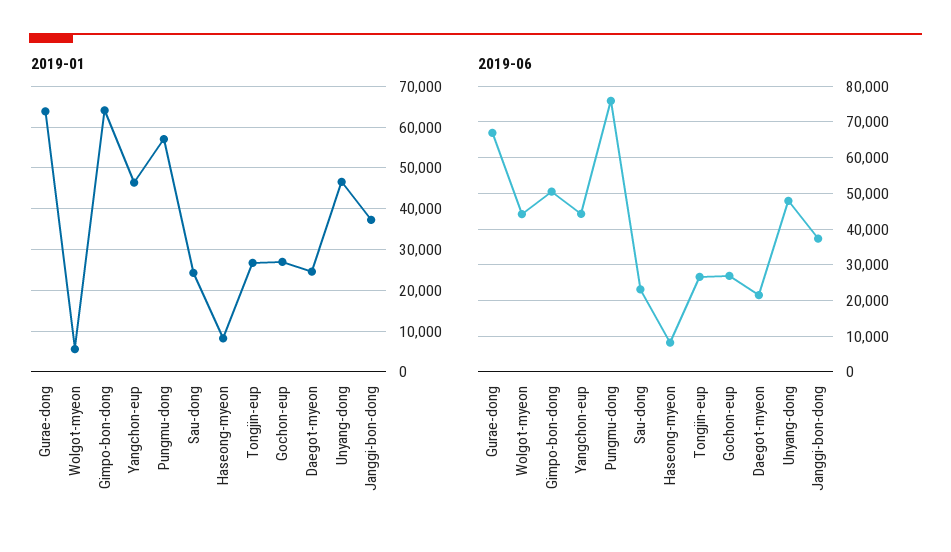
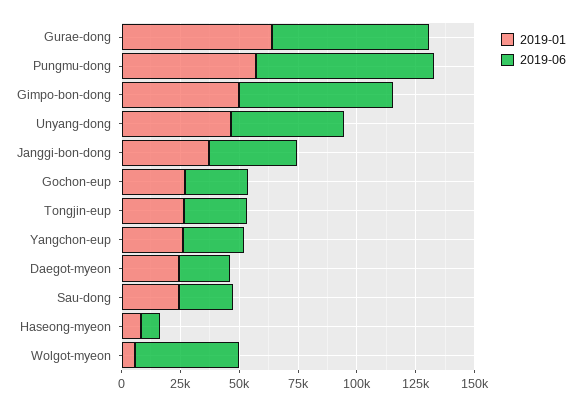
  {
    "2019-01": {
      "Gurae-dong": 64000,
      "Wolgot-myeon": 6000,
-     "Gimpo-bon-dong": 64000,
+     "Gimpo-bon-dong": 50000,
-     "Yangchon-eup": 46000,
+     "Yangchon-eup": 25000,
      "Pungmu-dong": 58000,
      "Sau-dong": 24000,
      "Haseong-myeon": 8000,
      "Tongjin-eup": 26000,
      "Gochon-eup": 26000,
      "Daegot-myeon": 24000,
      "Unyang-dong": 46000,
      "Janggi-bon-dong": 38000
    },
    "2019-06": {
      "Gurae-dong": 66000,
      "Wolgot-myeon": 44000,
-     "Gimpo-bon-dong": 50000,
+     "Gimpo-bon-dong": 65000,
-     "Yangchon-eup": 44000,
+     "Yangchon-eup": 25000,
      "Pungmu-dong": 76000,
      "Sau-dong": 24000,
      "Haseong-myeon": 8000,
      "Tongjin-eup": 26000,
      "Gochon-eup": 26000,
      "Daegot-myeon": 22000,
      "Unyang-dong": 48000,
      "Janggi-bon-dong": 38000
    }
  }

